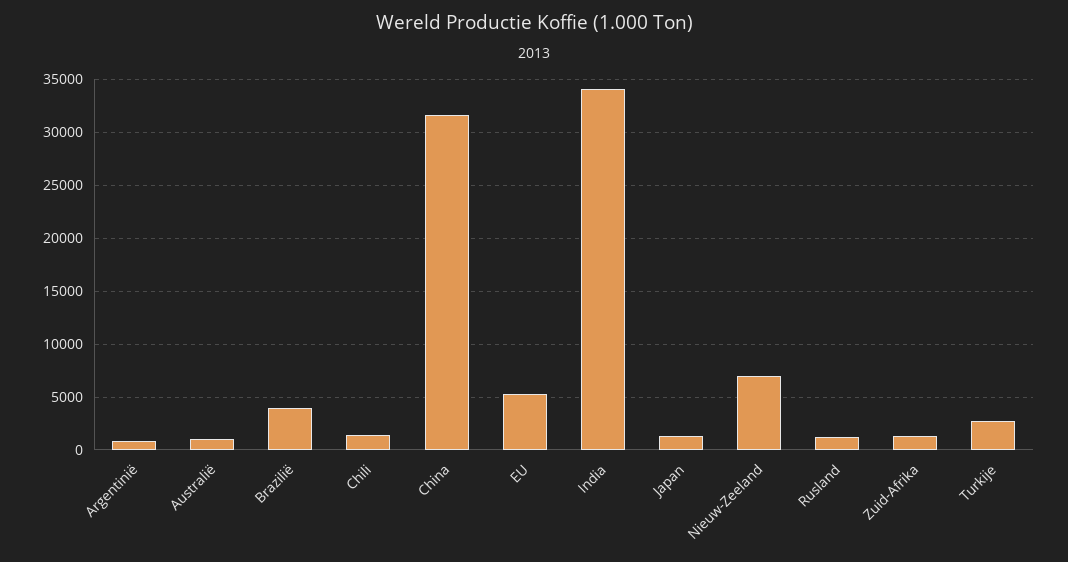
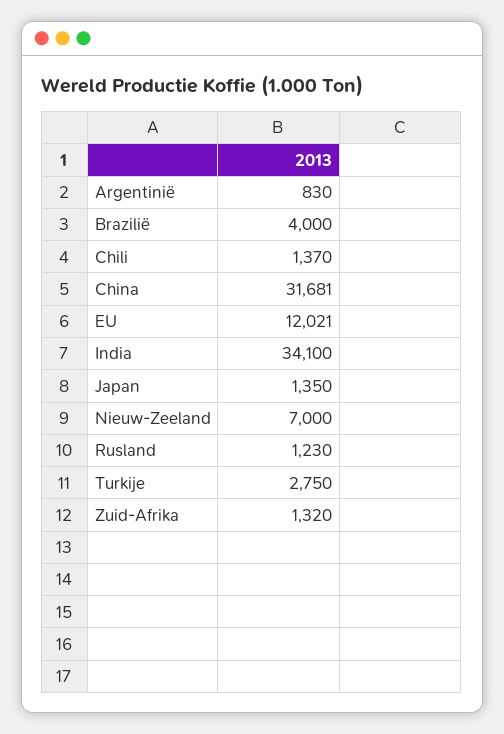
  {
    "Argentinië": 830,
-   "Australië": 1000,
    "Brazilië": 4000,
    "Chili": 1370,
    "China": 31681,
-   "EU": 5000,
+   "EU": 12021,
    "India": 34100,
    "Japan": 1350,
    "Nieuw-Zeeland": 7000,
    "Rusland": 1230,
    "Zuid-Afrika": 1320,
    "Turkije": 2750
  }

